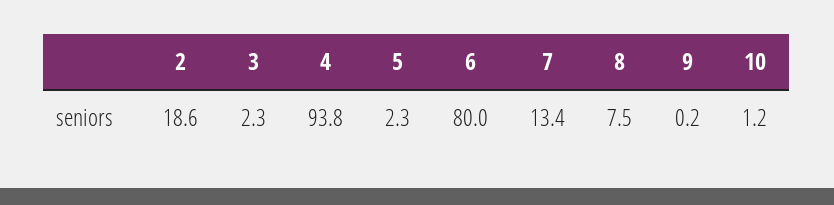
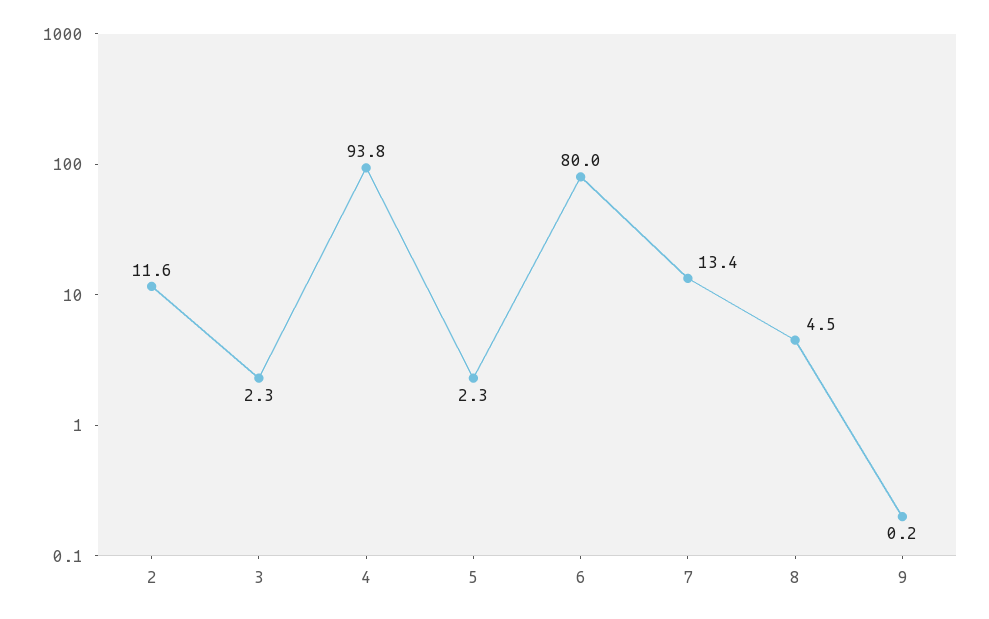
  {
-   "2": 18.6,
+   "2": 11.6,
    "3": 2.3,
    "4": 93.8,
    "5": 2.3,
    "6": 80,
    "7": 13.4,
-   "8": 7.5,
+   "8": 4.5,
-   "9": 0.2,
+   "9": 0.2
-   "10": 1.2
  }

